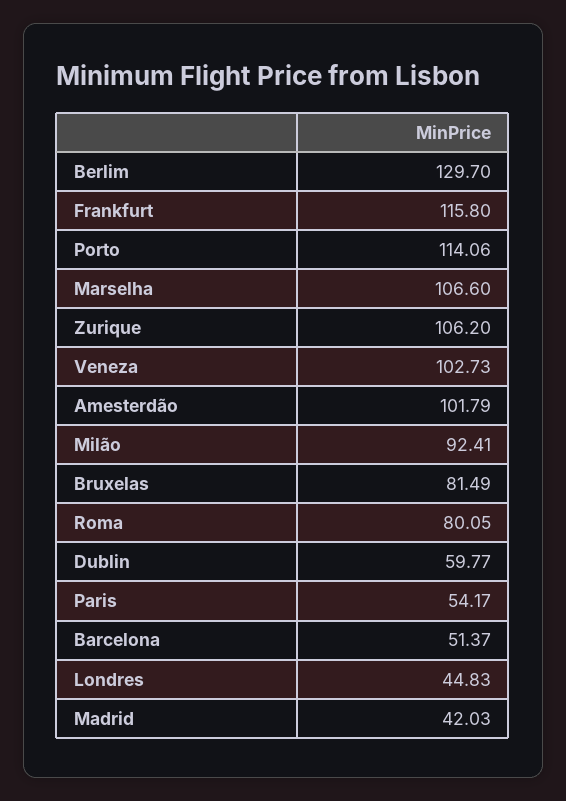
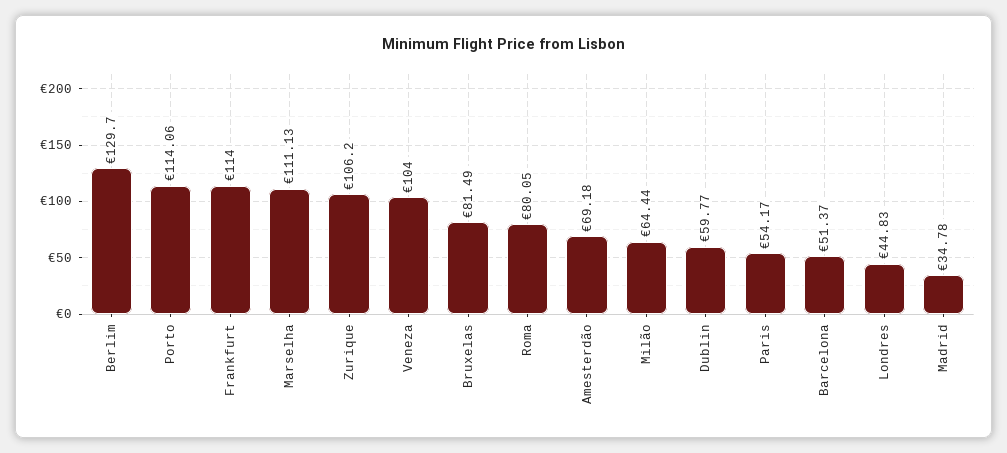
  {
    "Berlim": 129.7,
-   "Frankfurt": 115.8,
+   "Frankfurt": 114,
    "Porto": 114.06,
-   "Marselha": 106.6,
+   "Marselha": 111.13,
    "Zurique": 106.2,
-   "Veneza": 102.73,
+   "Veneza": 104,
-   "Amesterdão": 101.79,
+   "Amesterdão": 69.18,
-   "Milão": 92.41,
+   "Milão": 64.44,
    "Bruxelas": 81.49,
    "Roma": 80.05,
    "Dublin": 59.77,
    "Paris": 54.17,
    "Barcelona": 51.37,
    "Londres": 44.83,
-   "Madrid": 42.03
+   "Madrid": 34.78
  }

